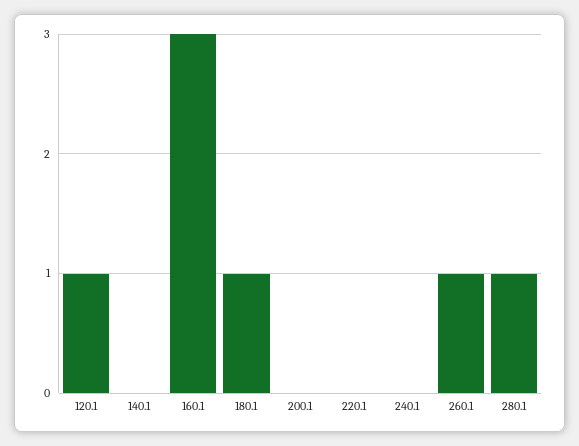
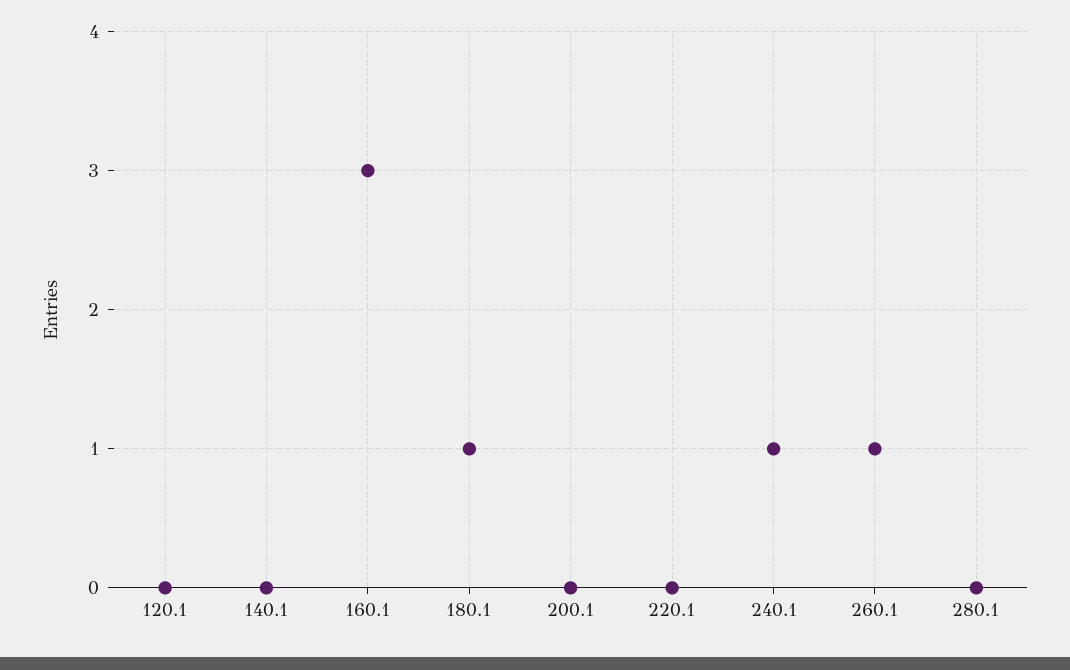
  {
-   "120.1": 1,
+   "120.1": 0,
    "140.1": 0,
    "160.1": 3,
    "180.1": 1,
    "200.1": 0,
    "220.1": 0,
-   "240.1": 0,
+   "240.1": 1,
    "260.1": 1,
-   "280.1": 1
+   "280.1": 0
  }

